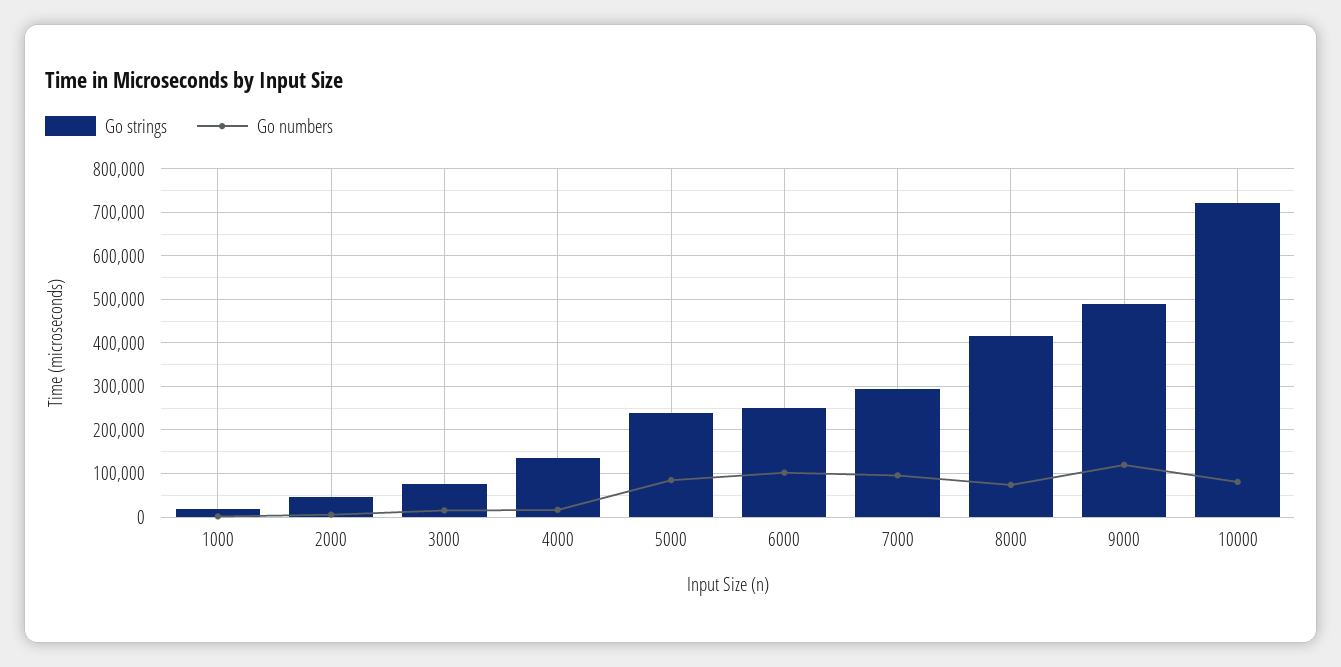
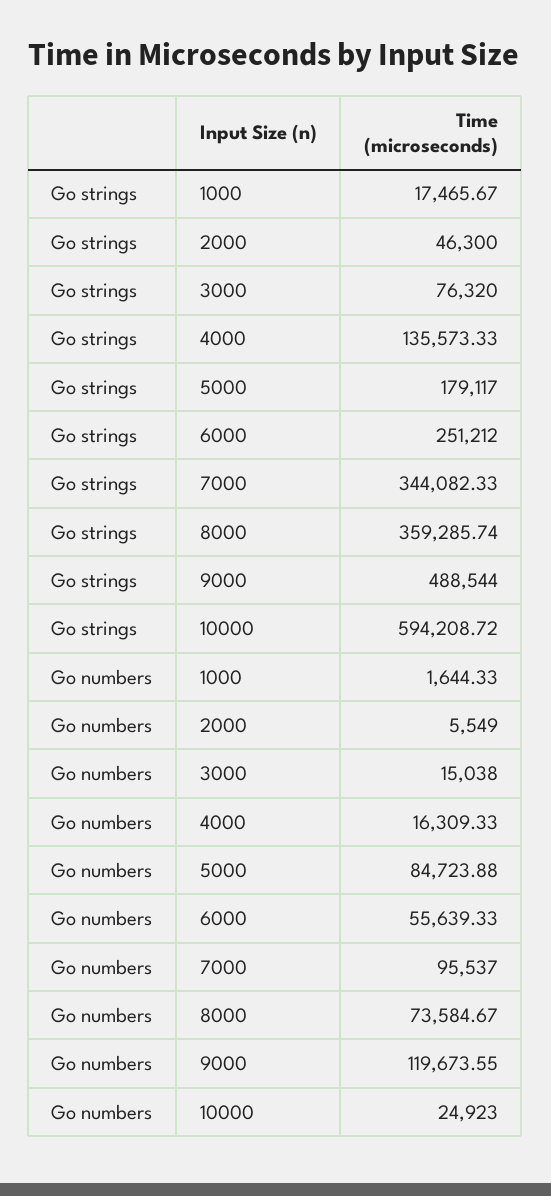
  {
    "Go strings": {
      "1000": 17465.67,
      "2000": 46300,
      "3000": 76320,
      "4000": 135573.33,
-     "5000": 240000,
+     "5000": 179117,
      "6000": 251212,
-     "7000": 300000,
+     "7000": 344082.33,
-     "8000": 420000,
+     "8000": 359285.74,
      "9000": 488544,
-     "10000": 720000
+     "10000": 594208.72
    },
    "Go numbers": {
      "1000": 1644.33,
      "2000": 5549,
      "3000": 15038,
      "4000": 16309.33,
      "5000": 84723.88,
-     "6000": 100000,
+     "6000": 55639.33,
      "7000": 95537,
      "8000": 73584.67,
      "9000": 119673.55,
-     "10000": 80000
+     "10000": 24923
    }
  }

